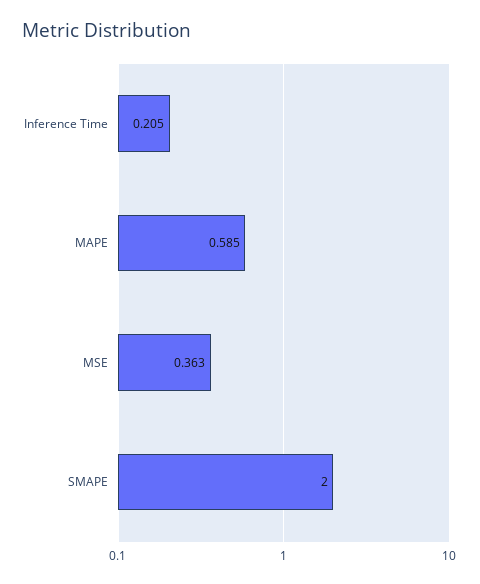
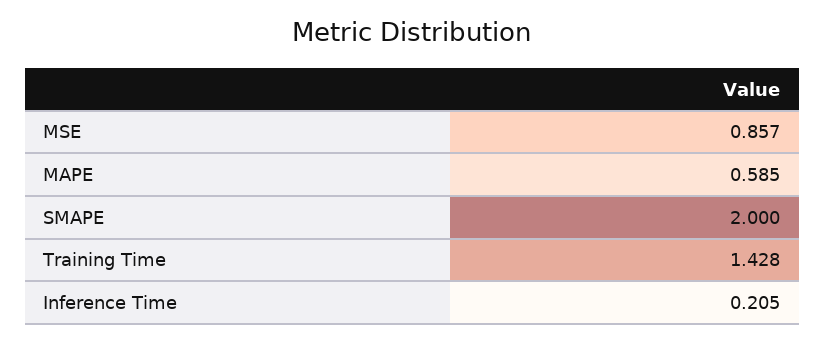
  {
    "Inference Time": 0.205,
    "MAPE": 0.585,
-   "MSE": 0.363,
+   "MSE": 0.857,
-   "SMAPE": 2
+   "SMAPE": 2,
+   "Training Time": 1.428
  }

